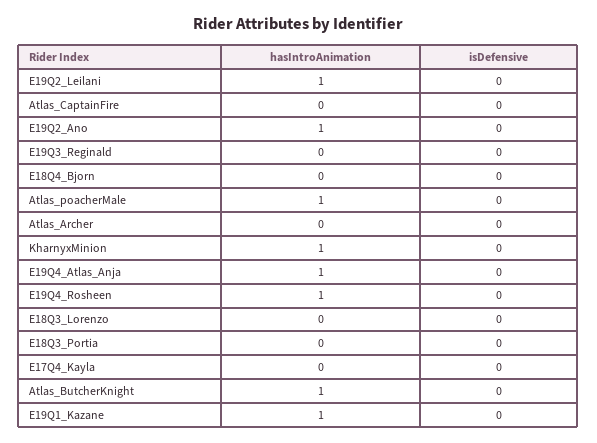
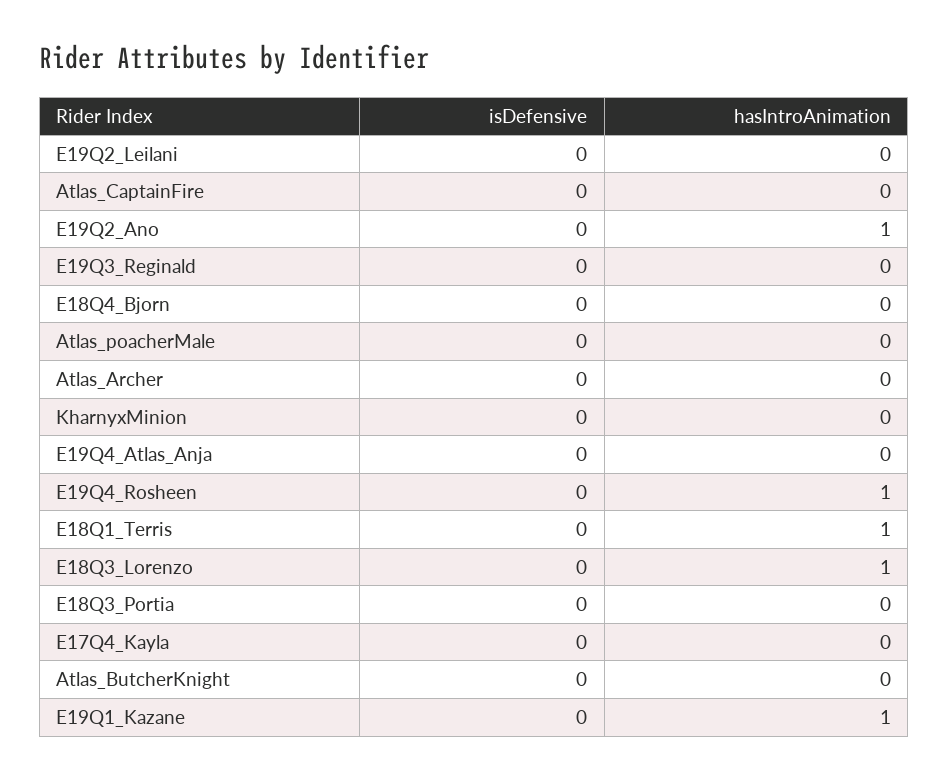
  {
    "hasIntroAnimation": {
-     "E19Q2_Leilani": 1,
+     "E19Q2_Leilani": 0,
      "Atlas_CaptainFire": 0,
      "E19Q2_Ano": 1,
      "E19Q3_Reginald": 0,
      "E18Q4_Bjorn": 0,
-     "Atlas_poacherMale": 1,
+     "Atlas_poacherMale": 0,
      "Atlas_Archer": 0,
-     "KharnyxMinion": 1,
+     "KharnyxMinion": 0,
-     "E19Q4_Atlas_Anja": 1,
+     "E19Q4_Atlas_Anja": 0,
      "E19Q4_Rosheen": 1,
-     "E18Q3_Lorenzo": 0,
+     "E18Q3_Lorenzo": 1,
      "E18Q3_Portia": 0,
      "E17Q4_Kayla": 0,
-     "Atlas_ButcherKnight": 1,
+     "Atlas_ButcherKnight": 0,
-     "E19Q1_Kazane": 1
+     "E19Q1_Kazane": 1,
+     "E18Q1_Terris": 1
    },
    "isDefensive": {
      "E19Q2_Leilani": 0,
      "Atlas_CaptainFire": 0,
      "E19Q2_Ano": 0,
      "E19Q3_Reginald": 0,
      "E18Q4_Bjorn": 0,
      "Atlas_poacherMale": 0,
      "Atlas_Archer": 0,
      "KharnyxMinion": 0,
      "E19Q4_Atlas_Anja": 0,
      "E19Q4_Rosheen": 0,
      "E18Q3_Lorenzo": 0,
      "E18Q3_Portia": 0,
      "E17Q4_Kayla": 0,
      "Atlas_ButcherKnight": 0,
-     "E19Q1_Kazane": 0
+     "E19Q1_Kazane": 0,
+     "E18Q1_Terris": 0
    }
  }

